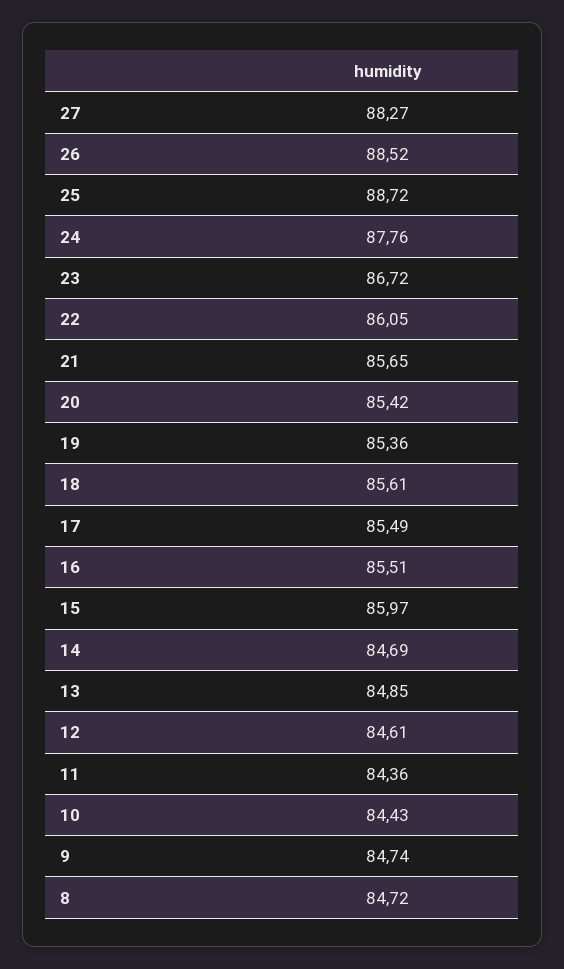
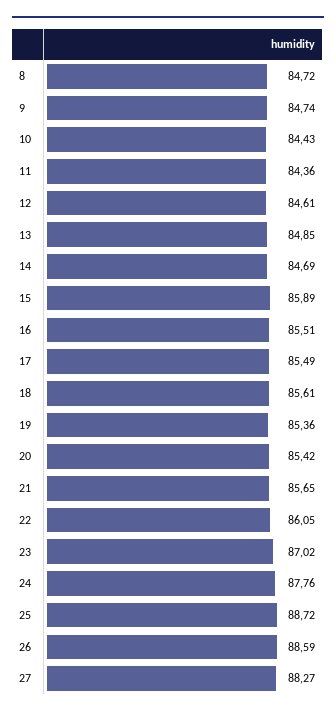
  {
    "27": 88.27,
-   "26": 88.52,
+   "26": 88.59,
    "25": 88.72,
    "24": 87.76,
-   "23": 86.72,
+   "23": 87.02,
    "22": 86.05,
    "21": 85.65,
    "20": 85.42,
    "19": 85.36,
    "18": 85.61,
    "17": 85.49,
    "16": 85.51,
-   "15": 85.97,
+   "15": 85.89,
    "14": 84.69,
    "13": 84.85,
    "12": 84.61,
    "11": 84.36,
    "10": 84.43,
    "9": 84.74,
    "8": 84.72
  }

